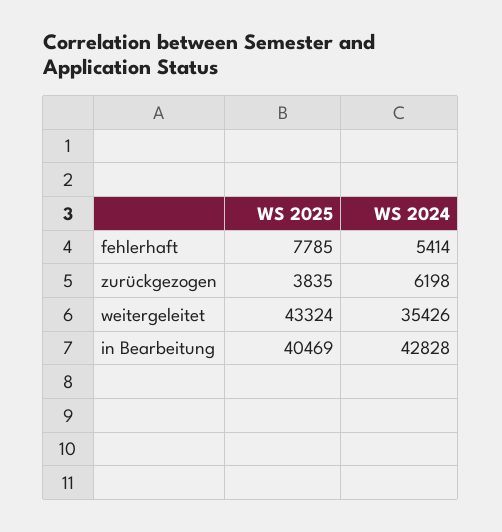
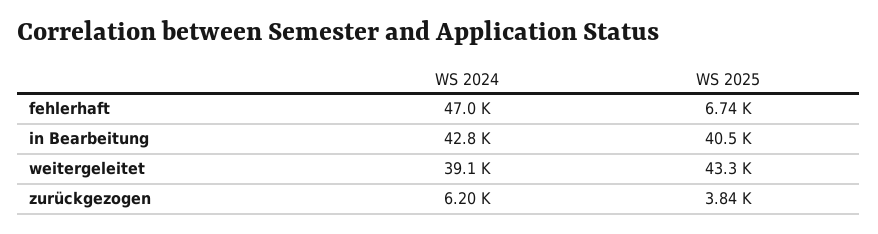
  {
    "WS 2025": {
-     "fehlerhaft": 7785,
+     "fehlerhaft": 6740,
      "zurückgezogen": 3835,
      "weitergeleitet": 43324,
      "in Bearbeitung": 40469
    },
    "WS 2024": {
-     "fehlerhaft": 5414,
+     "fehlerhaft": 47000,
      "zurückgezogen": 6198,
-     "weitergeleitet": 35426,
+     "weitergeleitet": 39100,
      "in Bearbeitung": 42828
    }
  }

